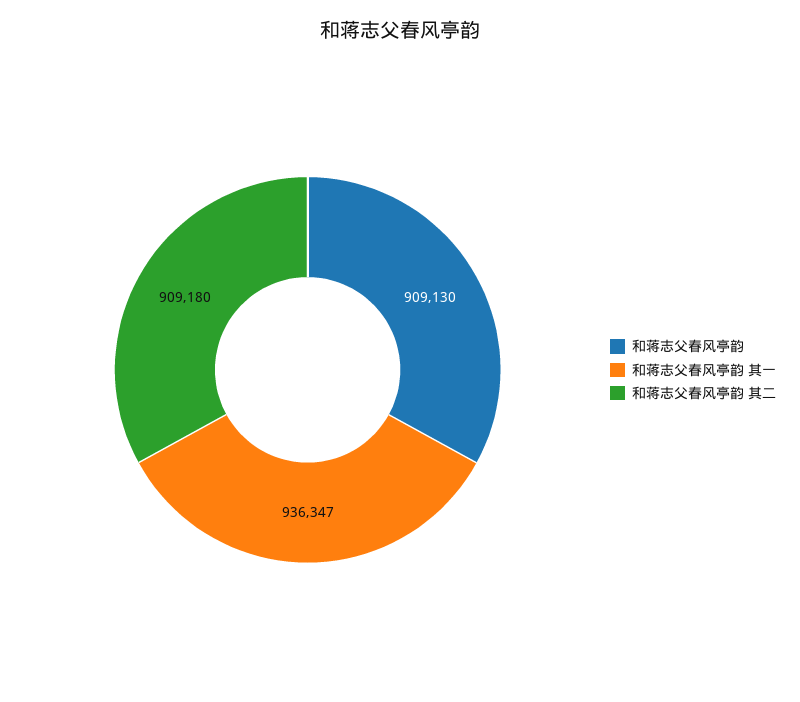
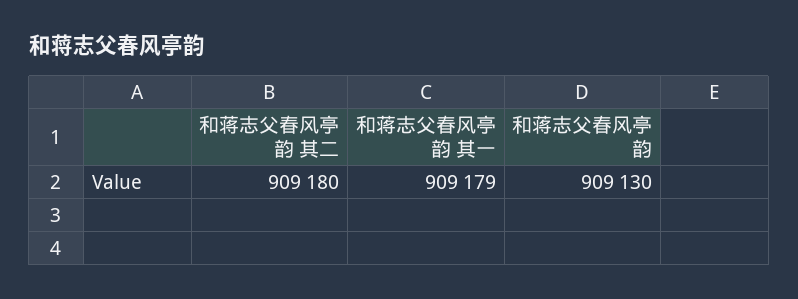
  {
    "和蒋志父春风亭韵": 909130,
-   "和蒋志父春风亭韵 其一": 936347,
+   "和蒋志父春风亭韵 其一": 909179,
    "和蒋志父春风亭韵 其二": 909180
  }

